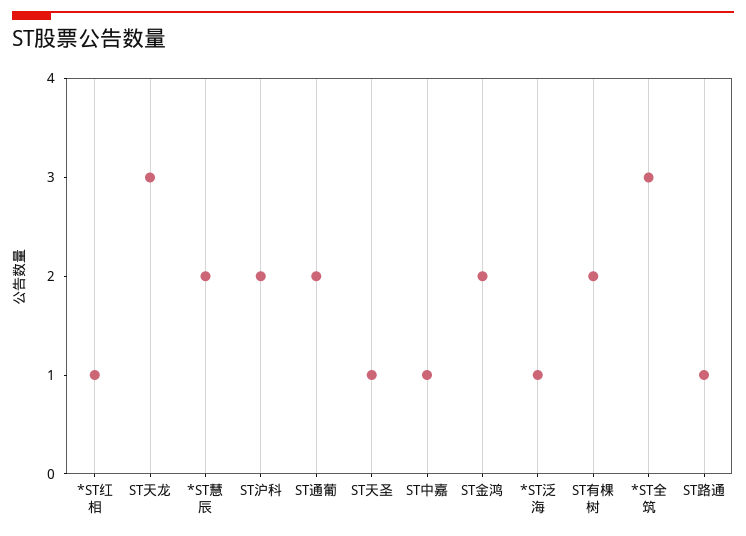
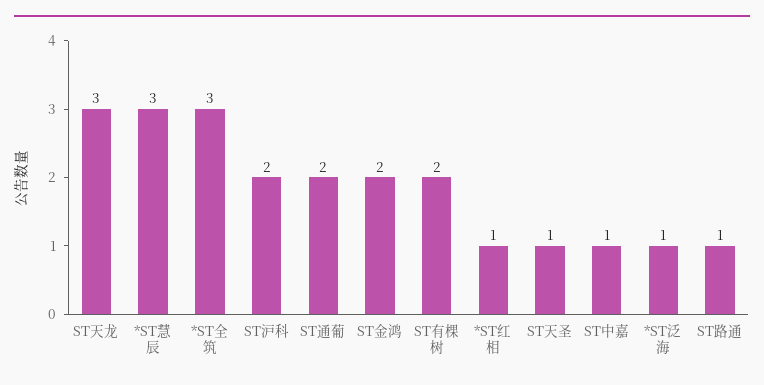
  {
    "*ST红相": 1,
    "ST天龙": 3,
-   "*ST慧辰": 2,
+   "*ST慧辰": 3,
    "ST沪科": 2,
    "ST通葡": 2,
    "ST天圣": 1,
    "ST中嘉": 1,
    "ST金鸿": 2,
    "*ST泛海": 1,
    "ST有棵树": 2,
    "*ST全筑": 3,
    "ST路通": 1
  }

